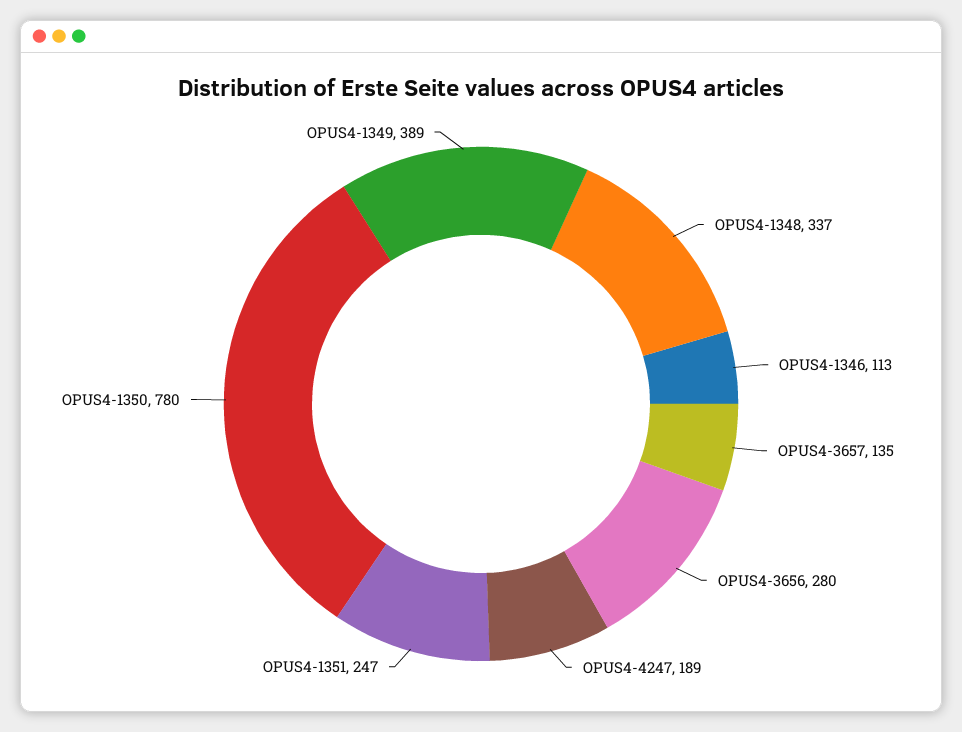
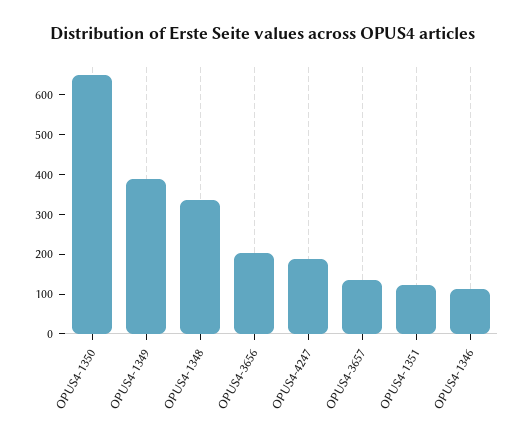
  {
    "OPUS4-1348": 337,
    "OPUS4-1346": 113,
    "OPUS4-3657": 135,
-   "OPUS4-3656": 280,
+   "OPUS4-3656": 200,
    "OPUS4-4247": 189,
-   "OPUS4-1351": 247,
+   "OPUS4-1351": 125,
-   "OPUS4-1350": 780,
+   "OPUS4-1350": 650,
    "OPUS4-1349": 389
  }

